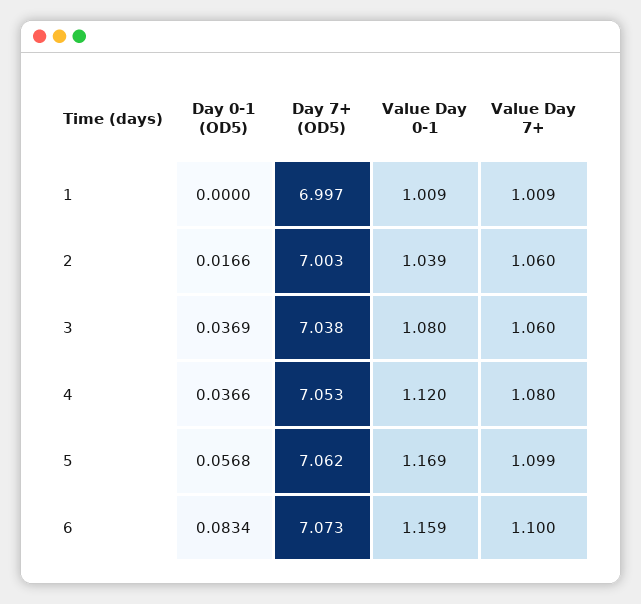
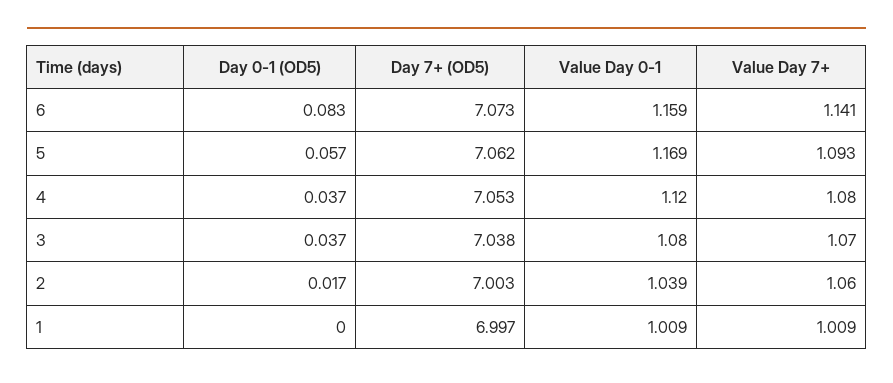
  {
    "Day 0-1 (OD5)": {
      "1": 0,
      "2": 0.0166,
      "3": 0.0369,
      "4": 0.0366,
      "5": 0.0568,
      "6": 0.0834
    },
    "Day 7+ (OD5)": {
      "1": 6.997,
      "2": 7.003,
      "3": 7.038,
      "4": 7.053,
      "5": 7.062,
      "6": 7.073
    },
    "Value Day 0-1": {
      "1": 1.009,
      "2": 1.039,
      "3": 1.08,
      "4": 1.12,
      "5": 1.169,
      "6": 1.159
    },
    "Value Day 7+": {
      "1": 1.009,
      "2": 1.06,
-     "3": 1.06,
+     "3": 1.07,
      "4": 1.08,
-     "5": 1.099,
+     "5": 1.093,
-     "6": 1.1
+     "6": 1.141
    }
  }

